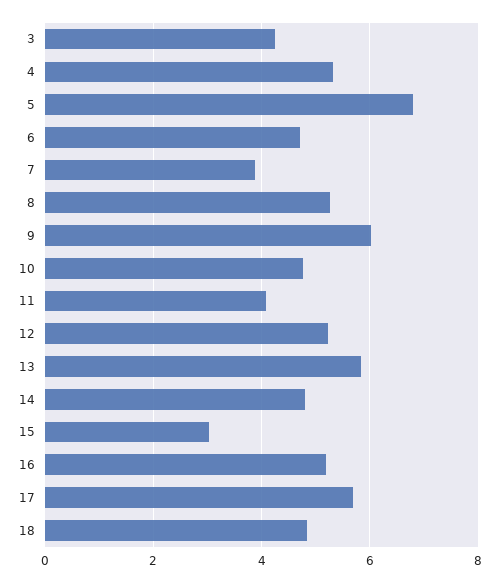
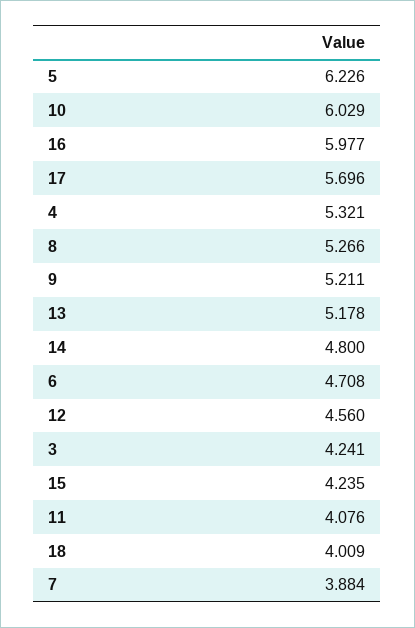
  {
    "3": 4.241,
    "4": 5.321,
-   "5": 6.8,
+   "5": 6.226,
    "6": 4.708,
    "7": 3.884,
    "8": 5.266,
-   "9": 6,
+   "9": 5.211,
-   "10": 4.8,
+   "10": 6.029,
    "11": 4.076,
-   "12": 5.2,
+   "12": 4.56,
-   "13": 5.8,
+   "13": 5.178,
    "14": 4.8,
-   "15": 3,
+   "15": 4.235,
-   "16": 5.2,
+   "16": 5.977,
    "17": 5.696,
-   "18": 4.8
+   "18": 4.009
  }

